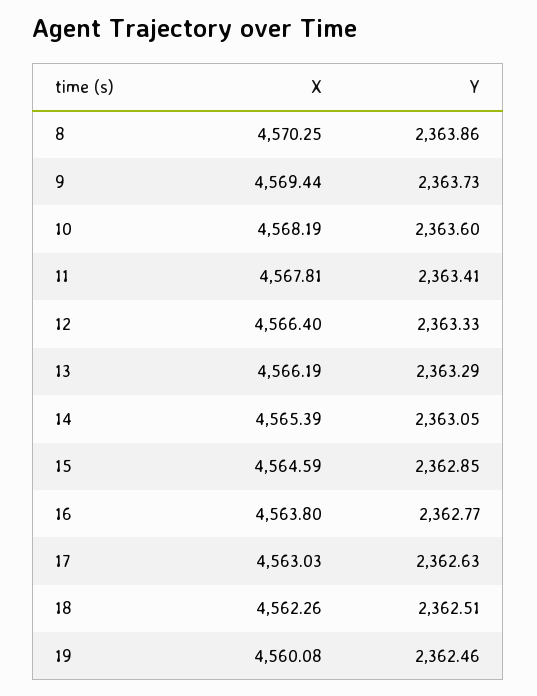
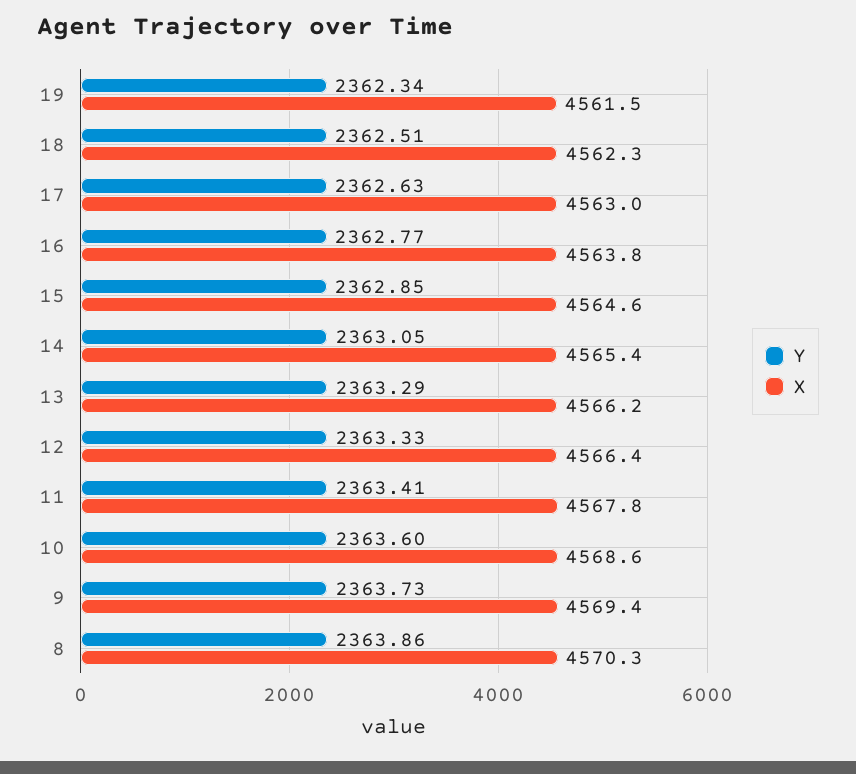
  {
    "X": {
      "8": 4570.25,
      "9": 4569.44,
-     "10": 4568.19,
+     "10": 4568.6,
      "11": 4567.81,
      "12": 4566.4,
      "13": 4566.19,
      "14": 4565.39,
      "15": 4564.59,
      "16": 4563.8,
      "17": 4563.03,
      "18": 4562.26,
-     "19": 4560.08
+     "19": 4561.5
    },
    "Y": {
      "8": 2363.86,
      "9": 2363.73,
      "10": 2363.6,
      "11": 2363.41,
      "12": 2363.33,
      "13": 2363.29,
      "14": 2363.05,
      "15": 2362.85,
      "16": 2362.77,
      "17": 2362.63,
      "18": 2362.51,
-     "19": 2362.46
+     "19": 2362.34
    }
  }

